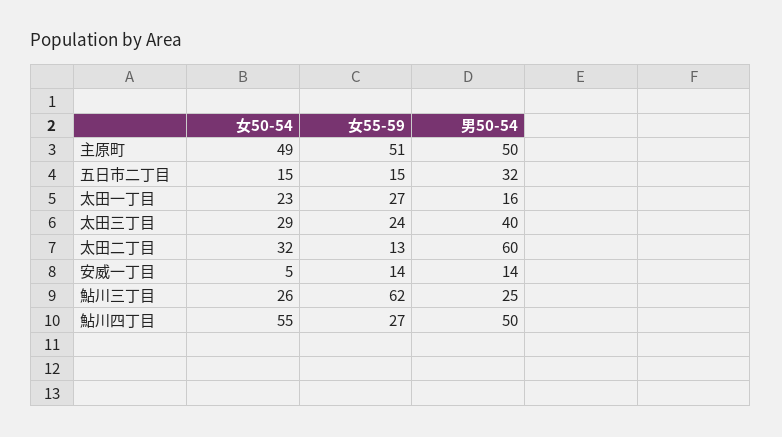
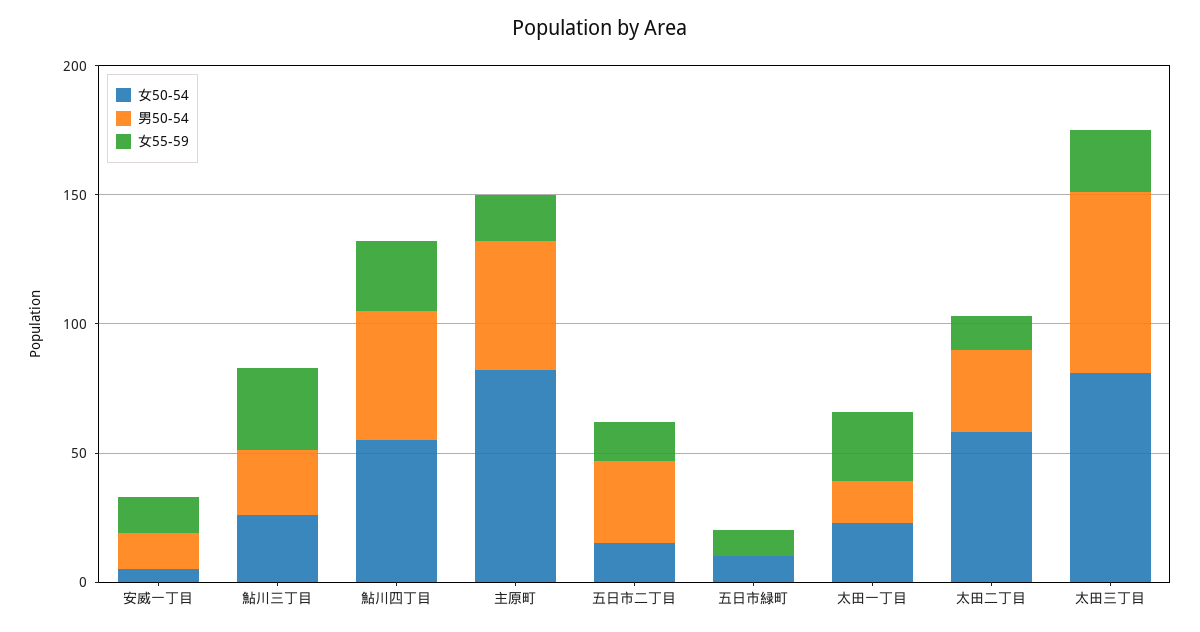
  {
    "女50-54": {
-     "主原町": 49,
+     "主原町": 80,
      "五日市二丁目": 15,
      "太田一丁目": 23,
-     "太田三丁目": 29,
+     "太田三丁目": 80,
-     "太田二丁目": 32,
+     "太田二丁目": 60,
      "安威一丁目": 5,
      "鮎川三丁目": 26,
-     "鮎川四丁目": 55
+     "鮎川四丁目": 55,
+     "五日市緑町": 10
    },
    "女55-59": {
-     "主原町": 51,
+     "主原町": 20,
      "五日市二丁目": 15,
      "太田一丁目": 27,
      "太田三丁目": 24,
      "太田二丁目": 13,
      "安威一丁目": 14,
-     "鮎川三丁目": 62,
+     "鮎川三丁目": 30,
-     "鮎川四丁目": 27
+     "鮎川四丁目": 27,
+     "五日市緑町": 10
    },
    "男50-54": {
      "主原町": 50,
      "五日市二丁目": 32,
      "太田一丁目": 16,
-     "太田三丁目": 40,
+     "太田三丁目": 70,
-     "太田二丁目": 60,
+     "太田二丁目": 30,
      "安威一丁目": 14,
      "鮎川三丁目": 25,
-     "鮎川四丁目": 50
+     "鮎川四丁目": 50,
+     "五日市緑町": 0
    }
  }

